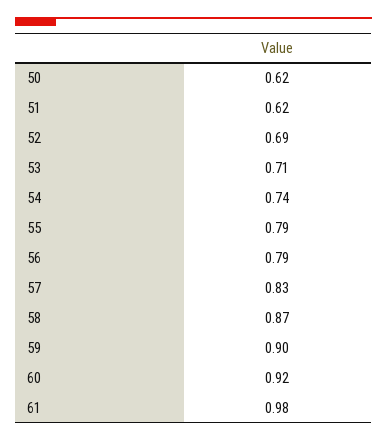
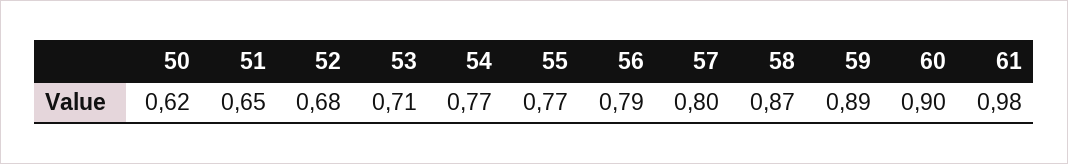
  {
    "50": 0.62,
-   "51": 0.62,
+   "51": 0.65,
-   "52": 0.69,
+   "52": 0.68,
    "53": 0.71,
-   "54": 0.74,
+   "54": 0.77,
-   "55": 0.79,
+   "55": 0.77,
    "56": 0.79,
-   "57": 0.83,
+   "57": 0.8,
    "58": 0.87,
-   "59": 0.9,
+   "59": 0.89,
-   "60": 0.92,
+   "60": 0.9,
    "61": 0.98
  }

